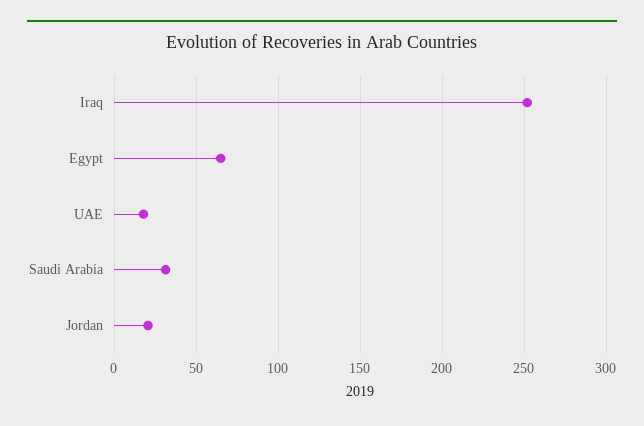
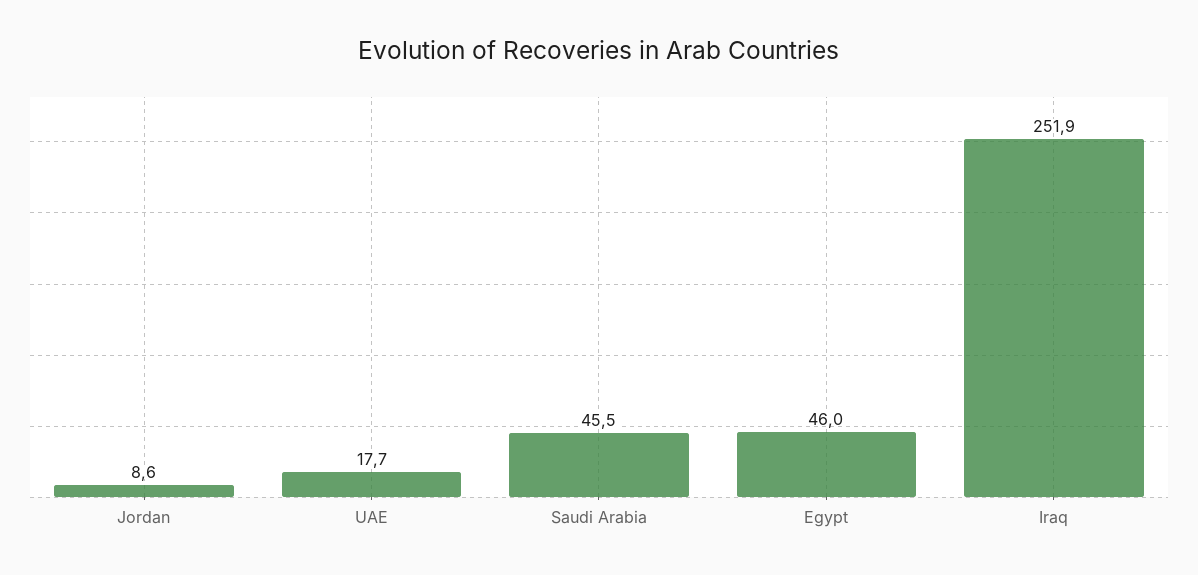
  {
    "Iraq": 251.9,
-   "Egypt": 65,
+   "Egypt": 46,
    "UAE": 17.7,
-   "Saudi Arabia": 30,
+   "Saudi Arabia": 45.5,
-   "Jordan": 20
+   "Jordan": 8.6
  }

